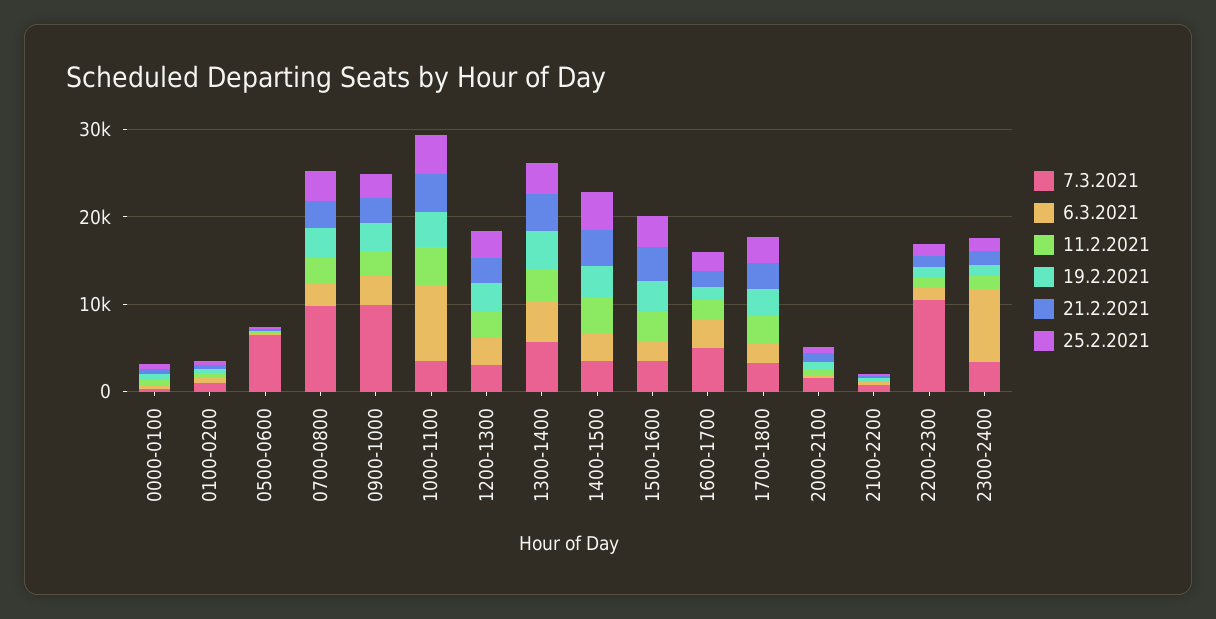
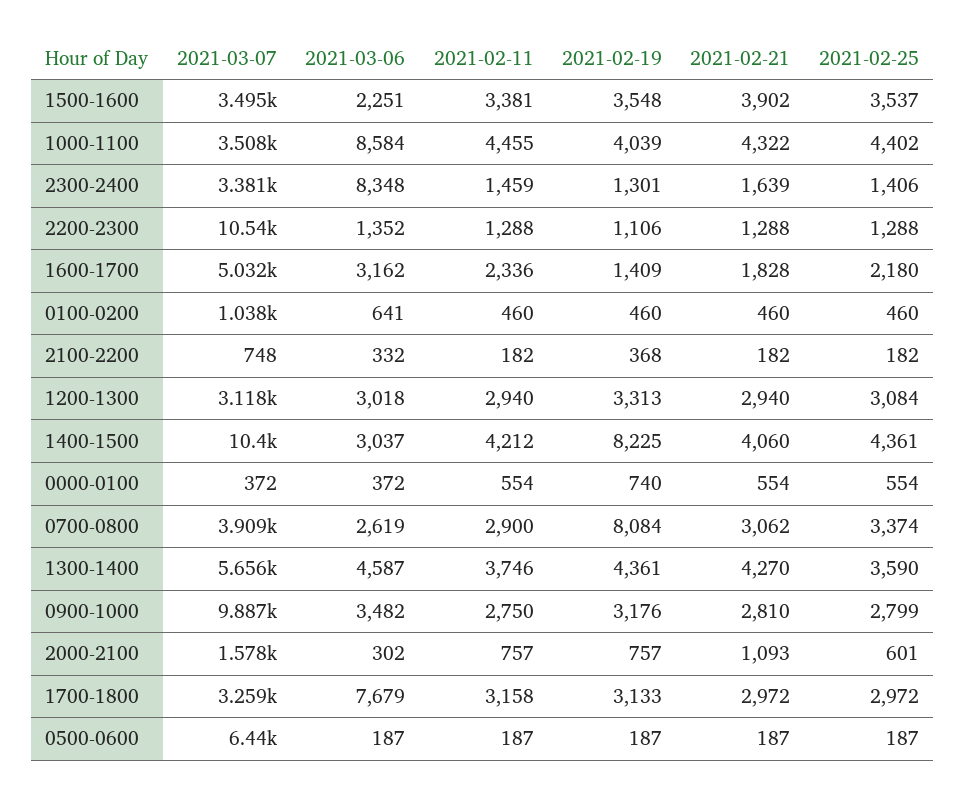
  {
    "7.3.2021": {
      "0000-0100": 372,
      "0100-0200": 1038,
      "0500-0600": 6440,
-     "0700-0800": 10000,
+     "0700-0800": 3909,
      "0900-1000": 9887,
      "1000-1100": 3508,
      "1200-1300": 3118,
      "1300-1400": 5656,
-     "1400-1500": 4000,
+     "1400-1500": 10400,
      "1500-1600": 3495,
      "1600-1700": 5032,
      "1700-1800": 3259,
      "2000-2100": 1578,
      "2100-2200": 748,
      "2200-2300": 10540,
      "2300-2400": 3381
    },
    "6.3.2021": {
      "0000-0100": 372,
      "0100-0200": 641,
      "0500-0600": 187,
      "0700-0800": 2619,
      "0900-1000": 3482,
      "1000-1100": 8584,
      "1200-1300": 3018,
      "1300-1400": 4587,
      "1400-1500": 3037,
      "1500-1600": 2251,
      "1600-1700": 3162,
-     "1700-1800": 2000,
+     "1700-1800": 7679,
      "2000-2100": 302,
      "2100-2200": 332,
      "2200-2300": 1352,
      "2300-2400": 8348
    },
    "11.2.2021": {
      "0000-0100": 554,
      "0100-0200": 460,
      "0500-0600": 187,
      "0700-0800": 2900,
      "0900-1000": 2750,
      "1000-1100": 4455,
      "1200-1300": 2940,
      "1300-1400": 3746,
      "1400-1500": 4212,
      "1500-1600": 3381,
      "1600-1700": 2336,
      "1700-1800": 3158,
      "2000-2100": 757,
      "2100-2200": 182,
      "2200-2300": 1288,
      "2300-2400": 1459
    },
    "19.2.2021": {
      "0000-0100": 740,
      "0100-0200": 460,
      "0500-0600": 187,
-     "0700-0800": 4000,
+     "0700-0800": 8084,
      "0900-1000": 3176,
      "1000-1100": 4039,
      "1200-1300": 3313,
      "1300-1400": 4361,
-     "1400-1500": 4000,
+     "1400-1500": 8225,
      "1500-1600": 3548,
      "1600-1700": 1409,
      "1700-1800": 3133,
      "2000-2100": 757,
      "2100-2200": 368,
      "2200-2300": 1106,
      "2300-2400": 1301
    },
    "21.2.2021": {
      "0000-0100": 554,
      "0100-0200": 460,
      "0500-0600": 187,
      "0700-0800": 3062,
      "0900-1000": 2810,
      "1000-1100": 4322,
      "1200-1300": 2940,
      "1300-1400": 4270,
      "1400-1500": 4060,
      "1500-1600": 3902,
      "1600-1700": 1828,
      "1700-1800": 2972,
      "2000-2100": 1093,
      "2100-2200": 182,
      "2200-2300": 1288,
      "2300-2400": 1639
    },
    "25.2.2021": {
      "0000-0100": 554,
      "0100-0200": 460,
      "0500-0600": 187,
      "0700-0800": 3374,
      "0900-1000": 2799,
      "1000-1100": 4402,
      "1200-1300": 3084,
      "1300-1400": 3590,
      "1400-1500": 4361,
      "1500-1600": 3537,
      "1600-1700": 2180,
      "1700-1800": 2972,
      "2000-2100": 601,
      "2100-2200": 182,
      "2200-2300": 1288,
      "2300-2400": 1406
    }
  }

